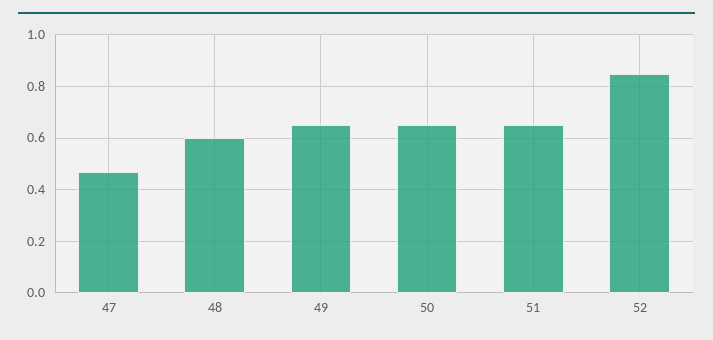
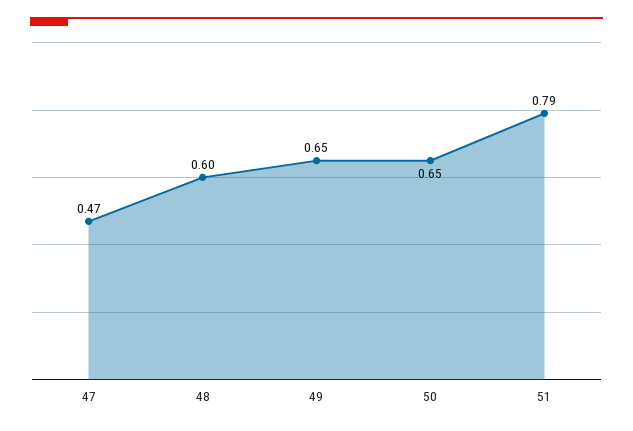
  {
    "47": 0.47,
    "48": 0.6,
    "49": 0.65,
    "50": 0.65,
-   "51": 0.65,
+   "51": 0.79
-   "52": 0.85
  }

